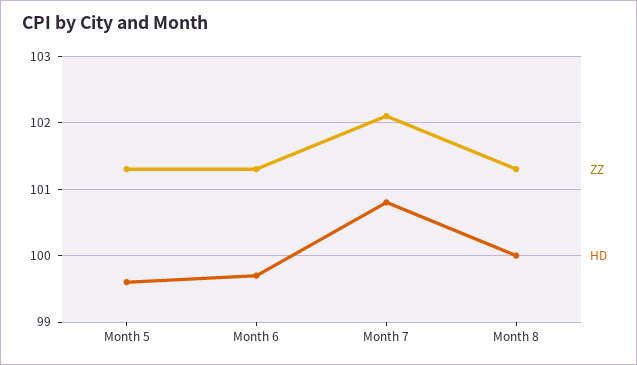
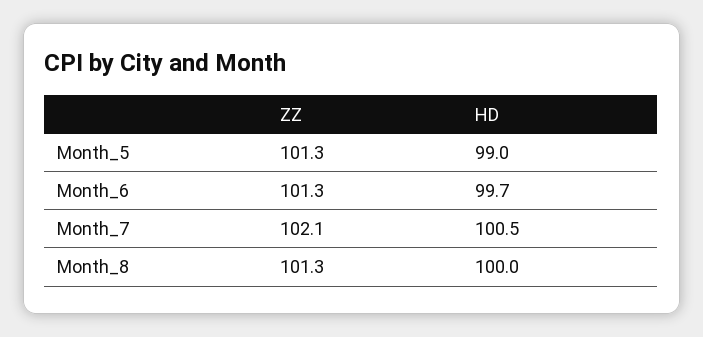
  {
    "ZZ": {
      "Month 5": 101.3,
      "Month 6": 101.3,
      "Month 7": 102.1,
      "Month 8": 101.3
    },
    "HD": {
-     "Month 5": 99.6,
+     "Month 5": 99,
      "Month 6": 99.7,
-     "Month 7": 100.8,
+     "Month 7": 100.5,
      "Month 8": 100
    }
  }

